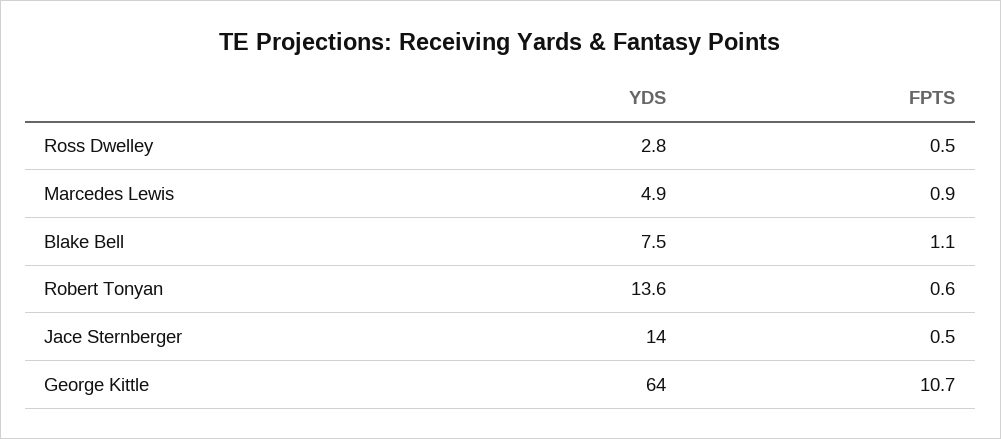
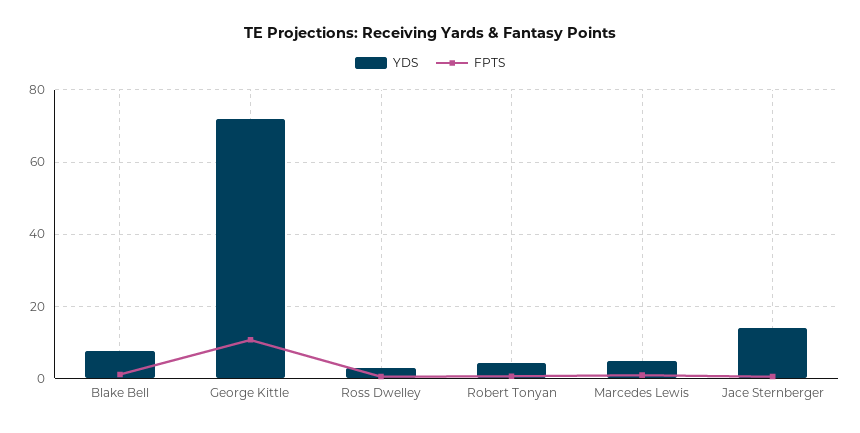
  {
    "YDS": {
      "Ross Dwelley": 2.8,
      "Marcedes Lewis": 4.9,
      "Blake Bell": 7.5,
-     "Robert Tonyan": 13.6,
+     "Robert Tonyan": 4,
      "Jace Sternberger": 14,
-     "George Kittle": 64
+     "George Kittle": 72
    },
    "FPTS": {
      "Ross Dwelley": 0.5,
      "Marcedes Lewis": 0.9,
      "Blake Bell": 1.1,
      "Robert Tonyan": 0.6,
      "Jace Sternberger": 0.5,
      "George Kittle": 10.7
    }
  }

